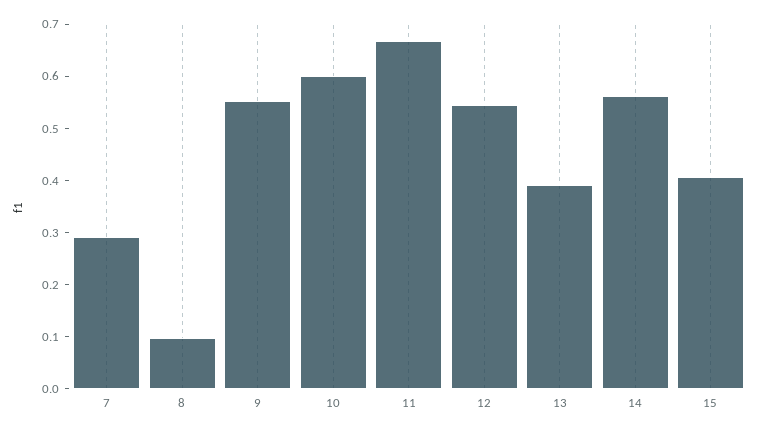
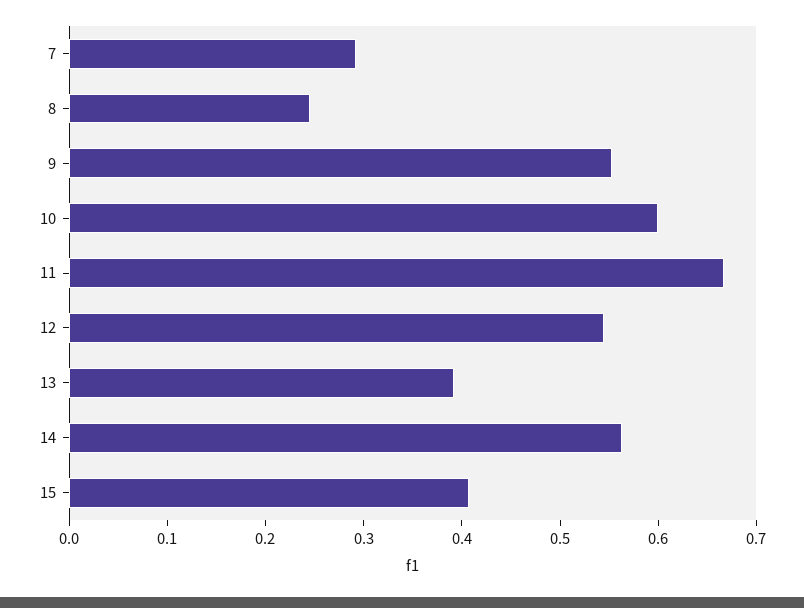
  {
    "7": 0.3,
-   "8": 0.1,
+   "8": 0.24,
    "9": 0.56,
    "10": 0.6,
    "11": 0.66,
    "12": 0.54,
    "13": 0.4,
    "14": 0.56,
    "15": 0.4
  }

